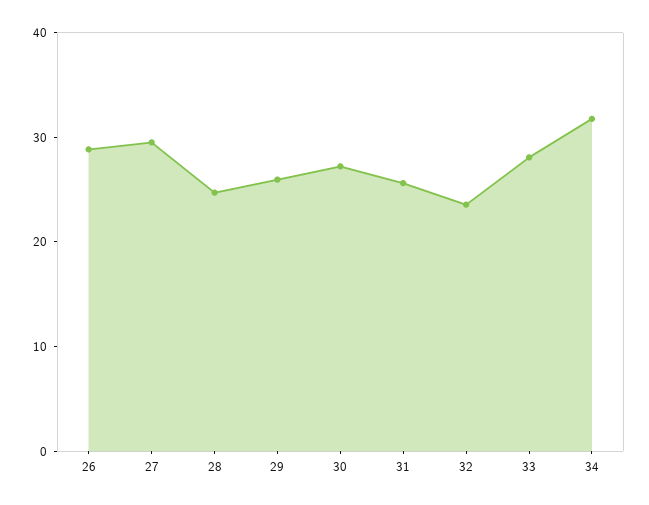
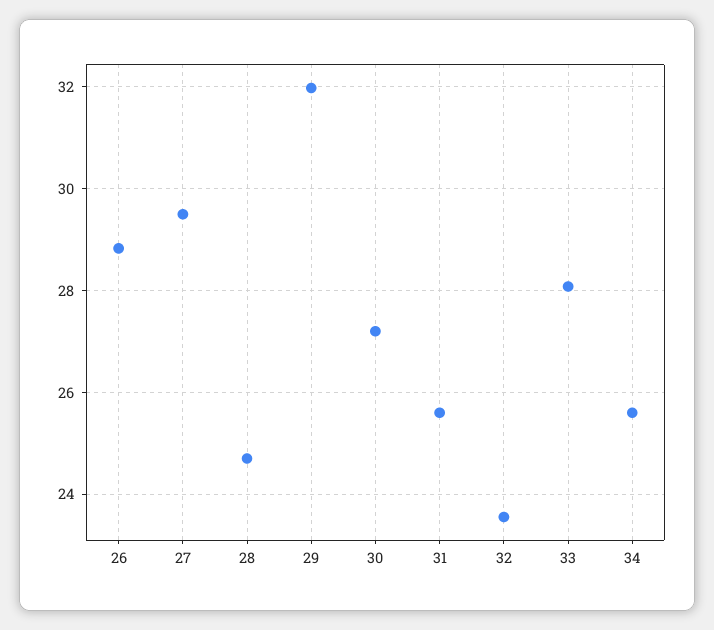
  {
    "26": 28.8,
    "27": 29.6,
    "28": 24.8,
-   "29": 26,
+   "29": 32,
    "30": 27.2,
    "31": 25.6,
    "32": 23.6,
    "33": 28,
-   "34": 32
+   "34": 25.6
  }

